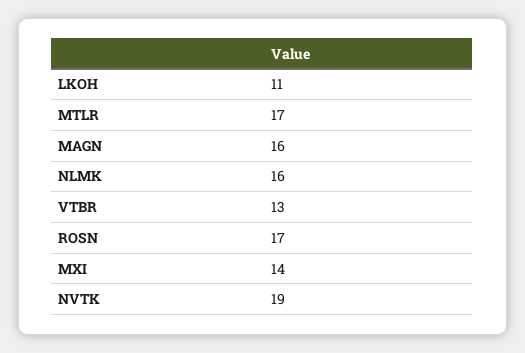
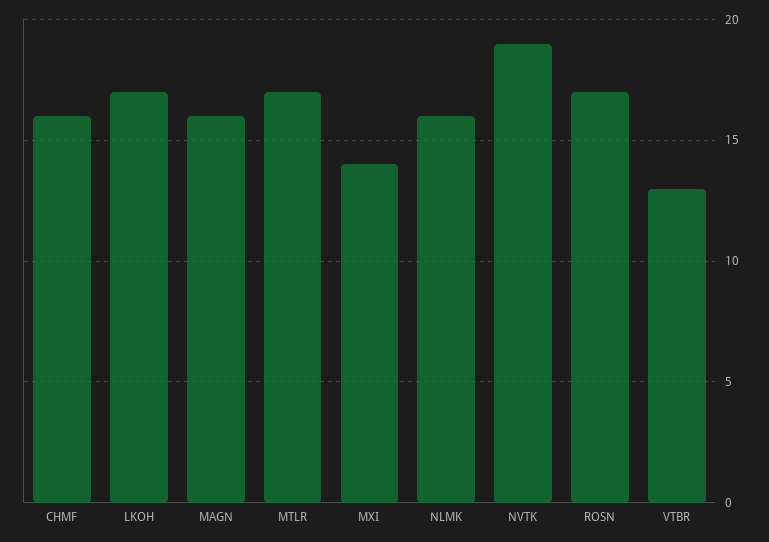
  {
-   "LKOH": 11,
+   "LKOH": 17,
    "MTLR": 17,
    "MAGN": 16,
    "NLMK": 16,
    "VTBR": 13,
    "ROSN": 17,
    "MXI": 14,
-   "NVTK": 19
+   "NVTK": 19,
+   "CHMF": 16
  }

